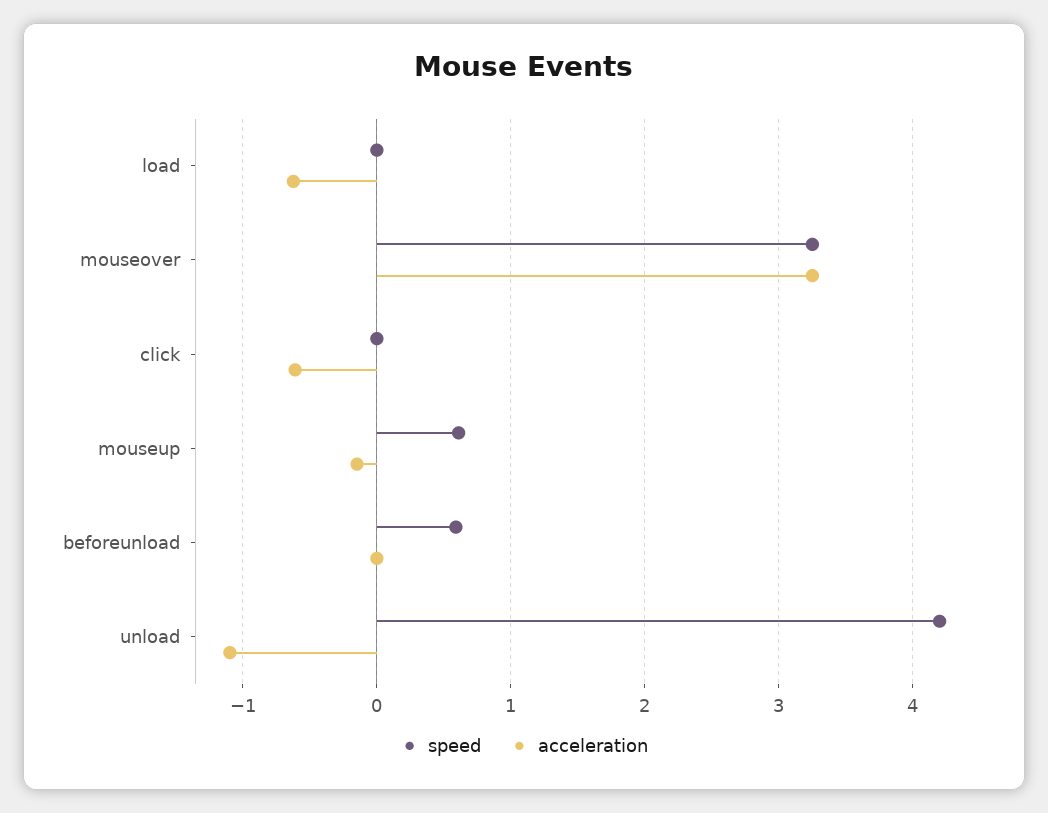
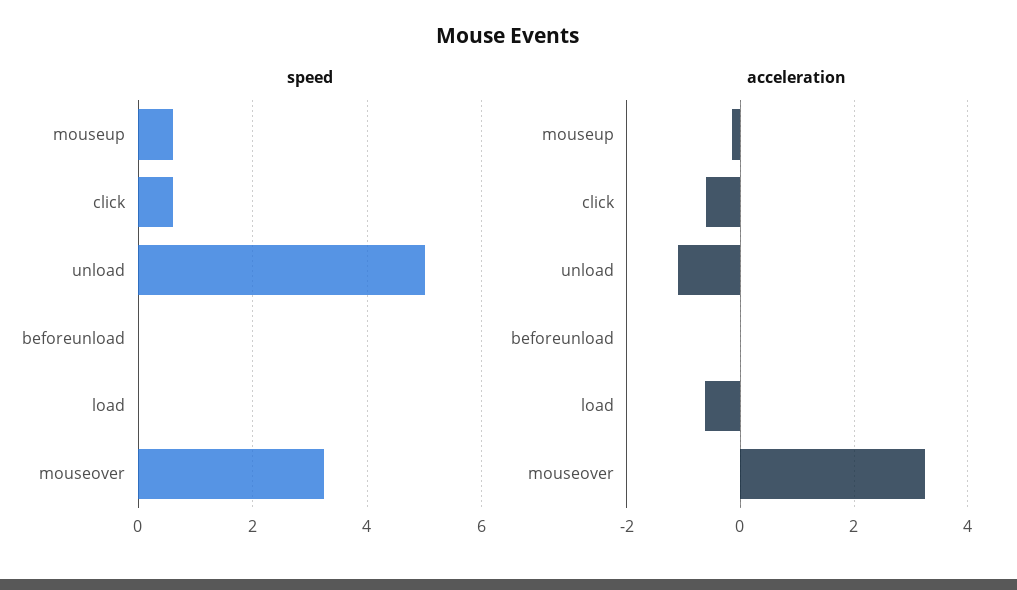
  {
    "speed": {
      "load": 0,
      "mouseover": 3.3,
-     "click": 0,
+     "click": 0.6,
      "mouseup": 0.6,
-     "beforeunload": 0.6,
+     "beforeunload": 0,
-     "unload": 4.2
+     "unload": 5
    },
    "acceleration": {
      "load": -0.6,
      "mouseover": 3.3,
      "click": -0.6,
      "mouseup": -0.1,
      "beforeunload": 0,
      "unload": -1.1
    }
  }

